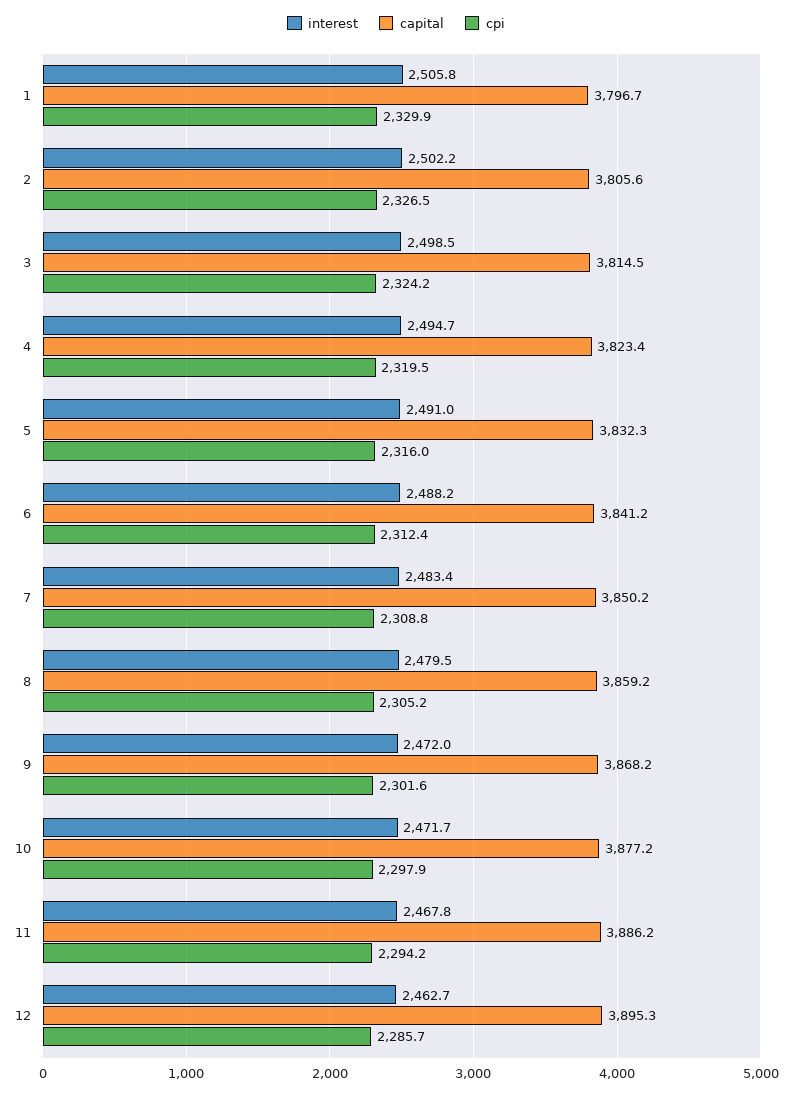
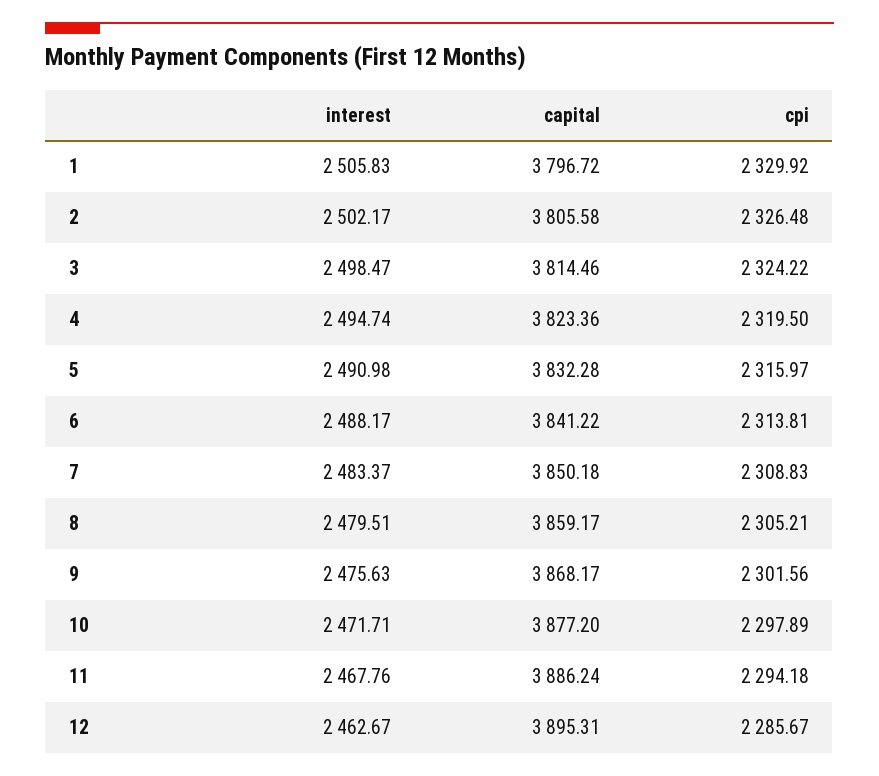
  {
    "interest": {
      "1": 2505.83,
      "2": 2502.17,
      "3": 2498.47,
      "4": 2494.74,
      "5": 2490.98,
      "6": 2488.17,
      "7": 2483.37,
      "8": 2479.51,
-     "9": 2472,
+     "9": 2475.63,
      "10": 2471.71,
      "11": 2467.76,
      "12": 2462.67
    },
    "capital": {
      "1": 3796.72,
      "2": 3805.58,
      "3": 3814.46,
      "4": 3823.36,
      "5": 3832.28,
      "6": 3841.22,
      "7": 3850.18,
      "8": 3859.17,
      "9": 3868.17,
      "10": 3877.2,
      "11": 3886.24,
      "12": 3895.31
    },
    "cpi": {
      "1": 2329.92,
      "2": 2326.48,
      "3": 2324.22,
      "4": 2319.5,
      "5": 2315.97,
-     "6": 2312.4,
+     "6": 2313.81,
      "7": 2308.83,
      "8": 2305.21,
      "9": 2301.56,
      "10": 2297.89,
      "11": 2294.18,
      "12": 2285.67
    }
  }

